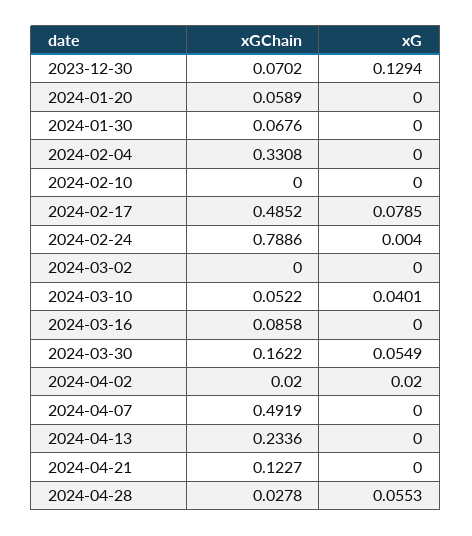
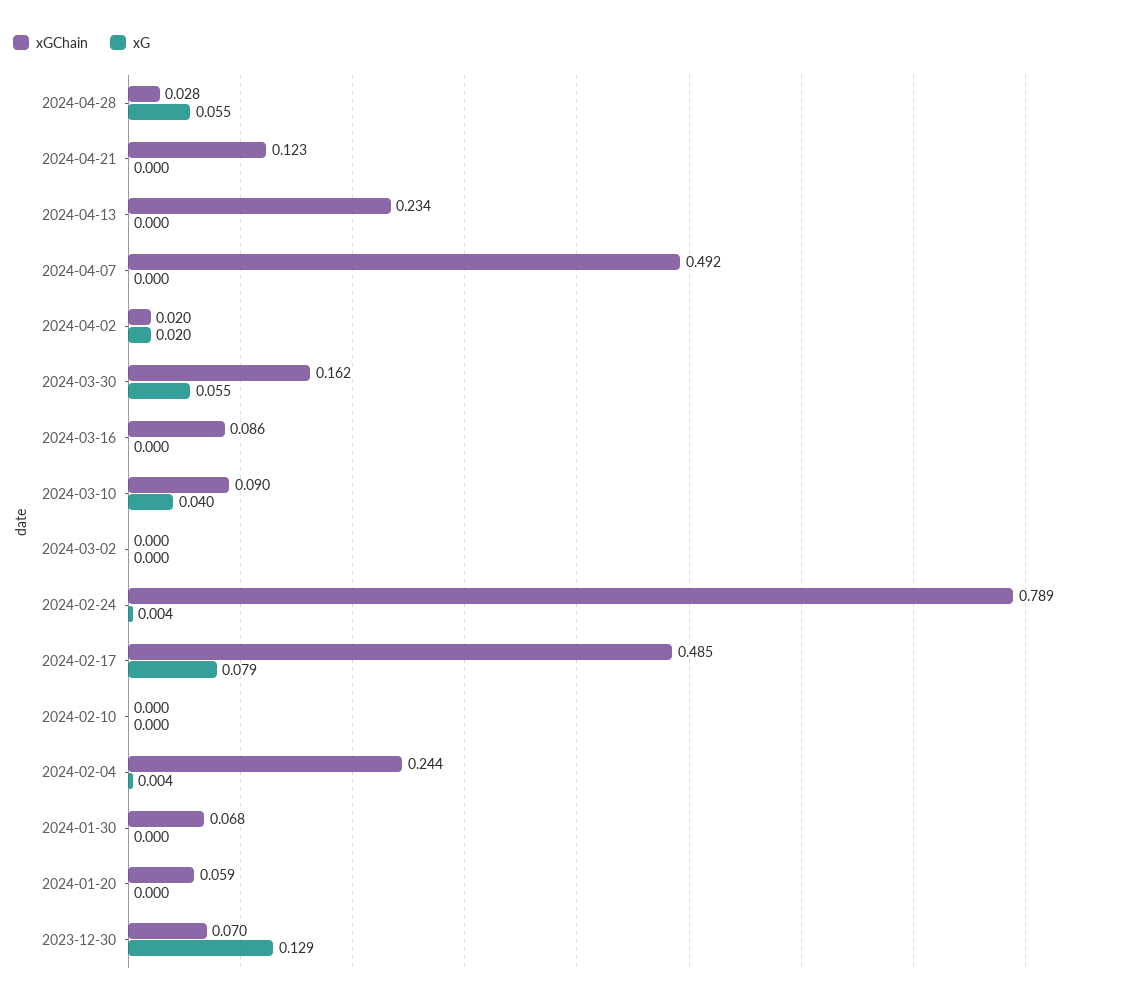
  {
    "xGChain": {
      "2023-12-30": 0.0702,
      "2024-01-20": 0.0589,
      "2024-01-30": 0.0676,
-     "2024-02-04": 0.3308,
+     "2024-02-04": 0.244,
      "2024-02-10": 0,
      "2024-02-17": 0.4852,
      "2024-02-24": 0.7886,
      "2024-03-02": 0,
-     "2024-03-10": 0.0522,
+     "2024-03-10": 0.09,
      "2024-03-16": 0.0858,
      "2024-03-30": 0.1622,
      "2024-04-02": 0.02,
      "2024-04-07": 0.4919,
      "2024-04-13": 0.2336,
      "2024-04-21": 0.1227,
      "2024-04-28": 0.0278
    },
    "xG": {
      "2023-12-30": 0.1294,
      "2024-01-20": 0,
      "2024-01-30": 0,
-     "2024-02-04": 0,
+     "2024-02-04": 0.004,
      "2024-02-10": 0,
      "2024-02-17": 0.0785,
      "2024-02-24": 0.004,
      "2024-03-02": 0,
      "2024-03-10": 0.0401,
      "2024-03-16": 0,
      "2024-03-30": 0.0549,
      "2024-04-02": 0.02,
      "2024-04-07": 0,
      "2024-04-13": 0,
      "2024-04-21": 0,
      "2024-04-28": 0.0553
    }
  }

